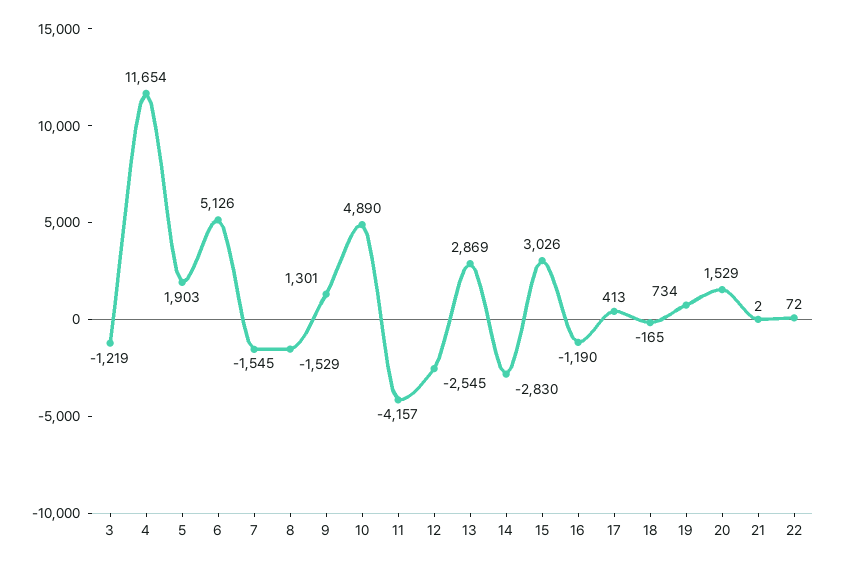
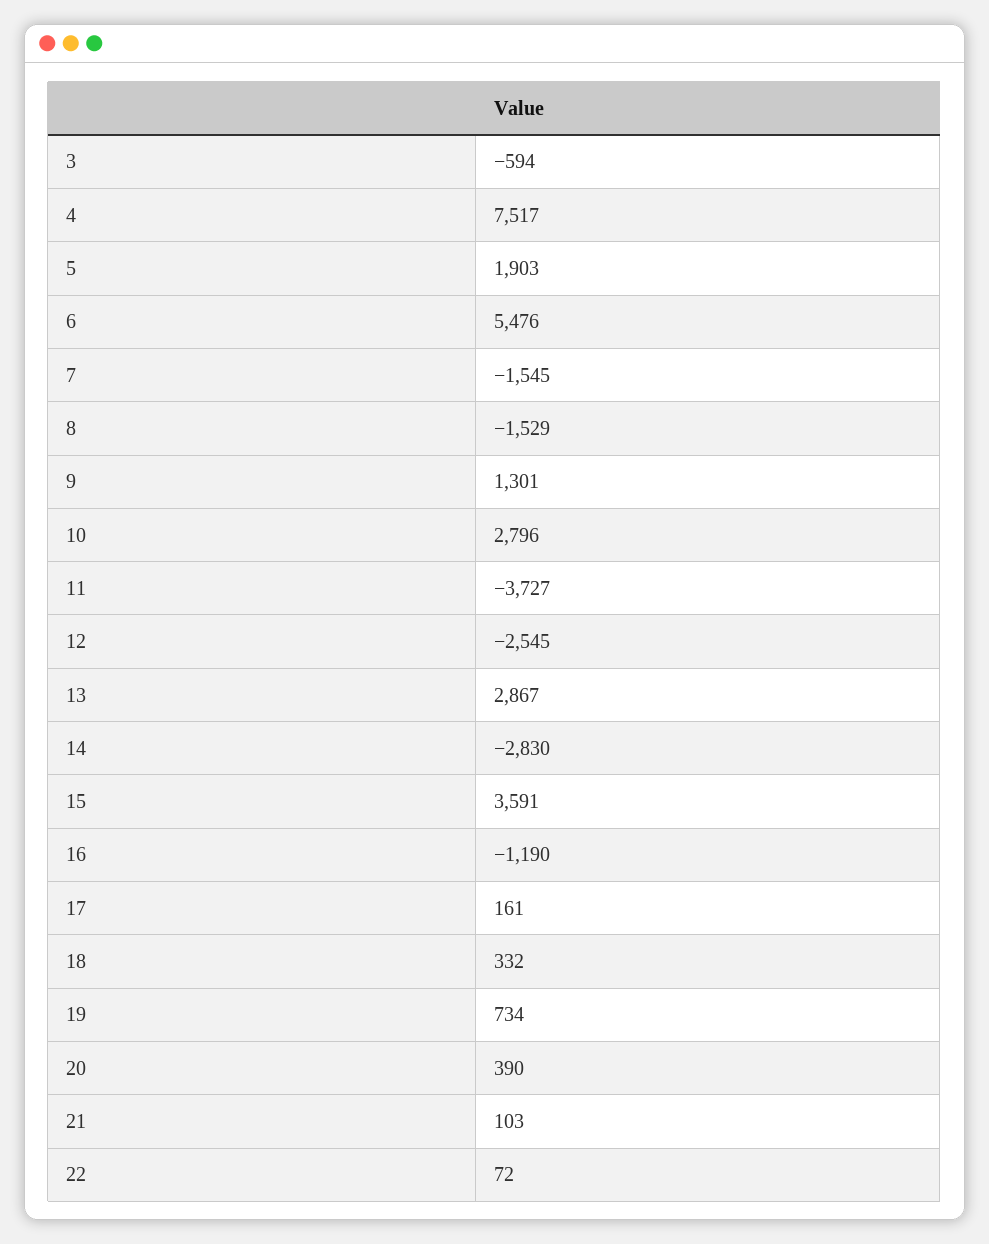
  {
-   "3": -1219,
+   "3": -594,
-   "4": 11654,
+   "4": 7517,
    "5": 1903,
-   "6": 5126,
+   "6": 5476,
    "7": -1545,
    "8": -1529,
    "9": 1301,
-   "10": 4890,
+   "10": 2796,
-   "11": -4157,
+   "11": -3727,
    "12": -2545,
-   "13": 2869,
+   "13": 2867,
    "14": -2830,
-   "15": 3026,
+   "15": 3591,
    "16": -1190,
-   "17": 413,
+   "17": 161,
-   "18": -165,
+   "18": 332,
    "19": 734,
-   "20": 1529,
+   "20": 390,
-   "21": 2,
+   "21": 103,
    "22": 72
  }

